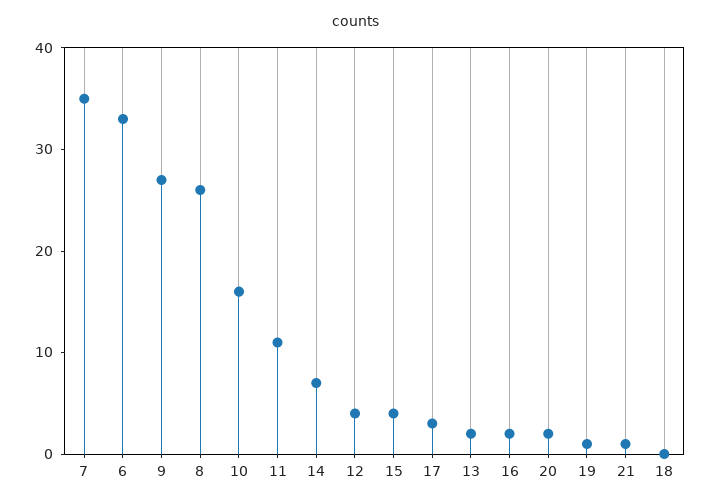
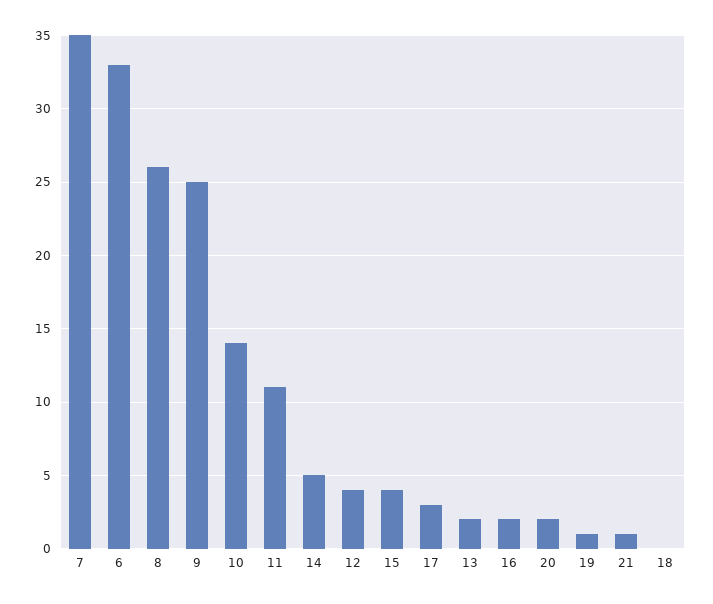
  {
    "7": 35,
    "6": 33,
-   "9": 27,
+   "9": 25,
    "8": 26,
-   "10": 16,
+   "10": 14,
    "11": 11,
-   "14": 7,
+   "14": 5,
    "12": 4,
    "15": 4,
    "17": 3,
    "13": 2,
    "16": 2,
    "20": 2,
    "19": 1,
    "21": 1,
    "18": 0
  }

